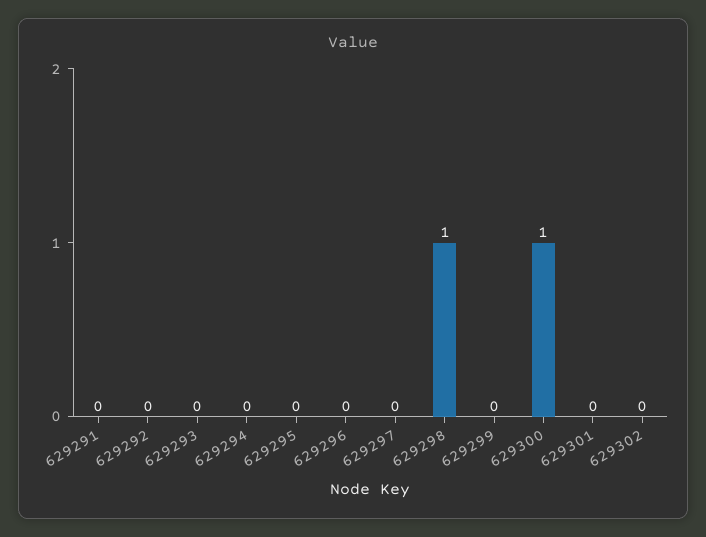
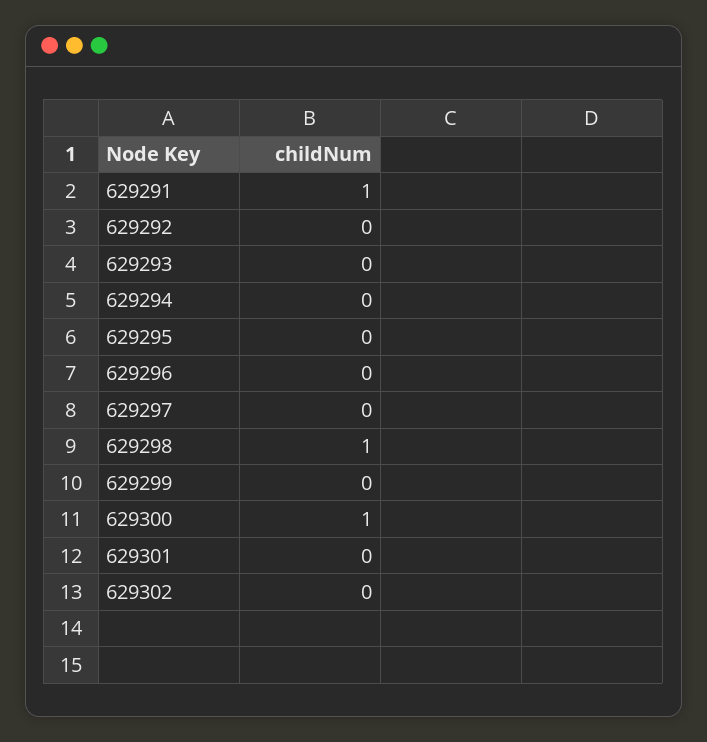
  {
-   "629291": 0,
+   "629291": 1,
    "629292": 0,
    "629293": 0,
    "629294": 0,
    "629295": 0,
    "629296": 0,
    "629297": 0,
    "629298": 1,
    "629299": 0,
    "629300": 1,
    "629301": 0,
    "629302": 0
  }

